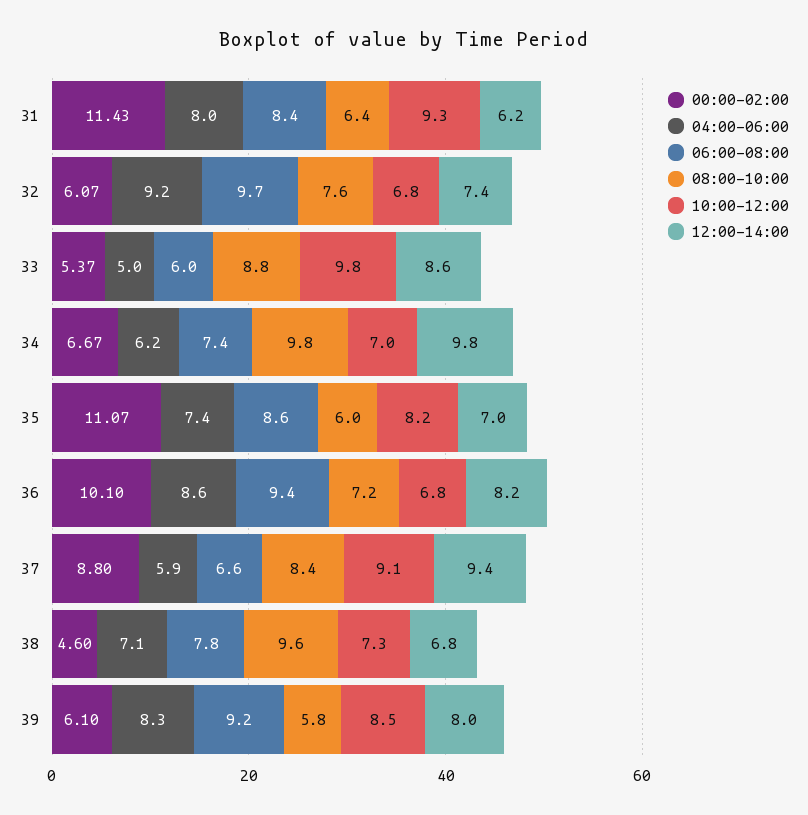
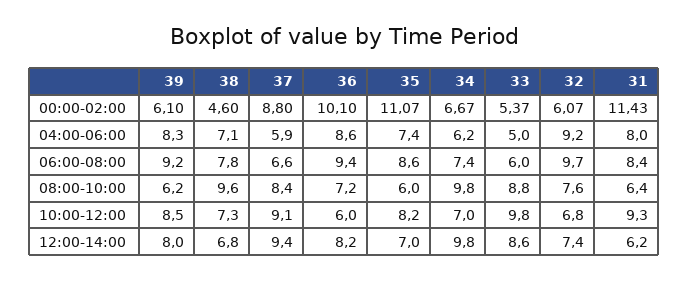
  {
    "00:00-02:00": {
      "31": 11.43,
      "32": 6.07,
      "33": 5.37,
      "34": 6.67,
      "35": 11.07,
      "36": 10.1,
      "37": 8.8,
      "38": 4.6,
      "39": 6.1
    },
    "04:00-06:00": {
      "31": 8,
      "32": 9.2,
      "33": 5,
      "34": 6.2,
      "35": 7.4,
      "36": 8.6,
      "37": 5.9,
      "38": 7.1,
      "39": 8.3
    },
    "06:00-08:00": {
      "31": 8.4,
      "32": 9.7,
      "33": 6,
      "34": 7.4,
      "35": 8.6,
      "36": 9.4,
      "37": 6.6,
      "38": 7.8,
      "39": 9.2
    },
    "08:00-10:00": {
      "31": 6.4,
      "32": 7.6,
      "33": 8.8,
      "34": 9.8,
      "35": 6,
      "36": 7.2,
      "37": 8.4,
      "38": 9.6,
-     "39": 5.8
+     "39": 6.2
    },
    "10:00-12:00": {
      "31": 9.3,
      "32": 6.8,
      "33": 9.8,
      "34": 7,
      "35": 8.2,
-     "36": 6.8,
+     "36": 6,
      "37": 9.1,
      "38": 7.3,
      "39": 8.5
    },
    "12:00-14:00": {
      "31": 6.2,
      "32": 7.4,
      "33": 8.6,
      "34": 9.8,
      "35": 7,
      "36": 8.2,
      "37": 9.4,
      "38": 6.8,
      "39": 8
    }
  }

